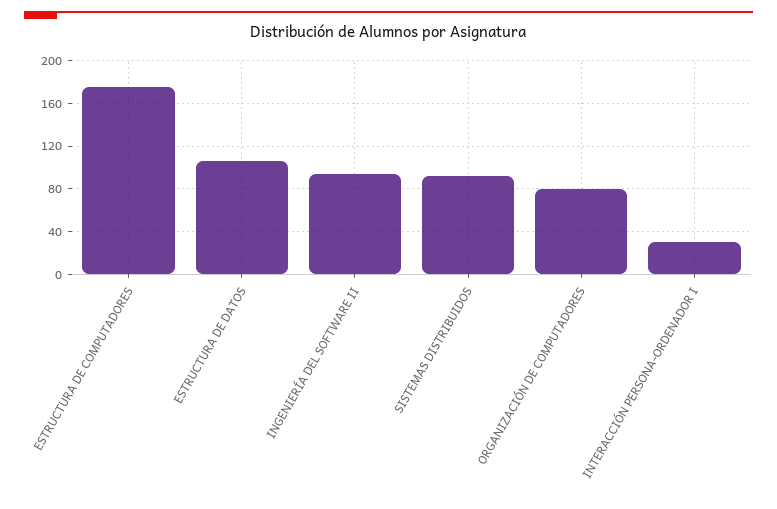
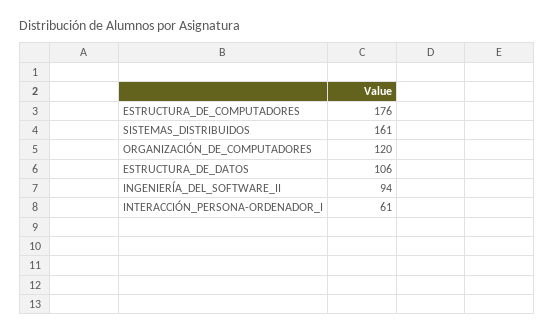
  {
    "ESTRUCTURA DE COMPUTADORES": 176,
    "ESTRUCTURA DE DATOS": 106,
    "INGENIERÍA DEL SOFTWARE II": 94,
-   "SISTEMAS DISTRIBUIDOS": 90,
+   "SISTEMAS DISTRIBUIDOS": 161,
-   "ORGANIZACIÓN DE COMPUTADORES": 80,
+   "ORGANIZACIÓN DE COMPUTADORES": 120,
-   "INTERACCIÓN PERSONA-ORDENADOR I": 30
+   "INTERACCIÓN PERSONA-ORDENADOR I": 61
  }

